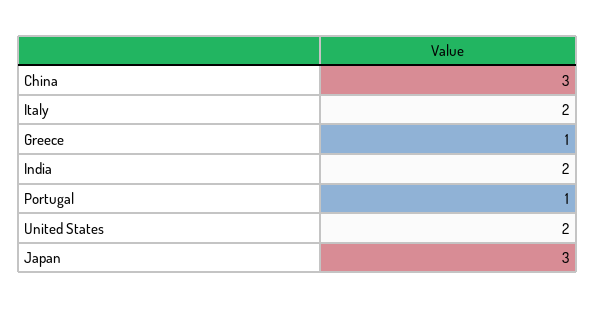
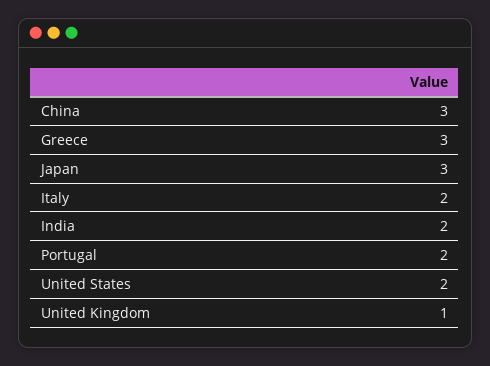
  {
    "China": 3,
    "Italy": 2,
-   "Greece": 1,
+   "Greece": 3,
    "India": 2,
-   "Portugal": 1,
+   "Portugal": 2,
    "United States": 2,
-   "Japan": 3
+   "Japan": 3,
+   "United Kingdom": 1
  }

